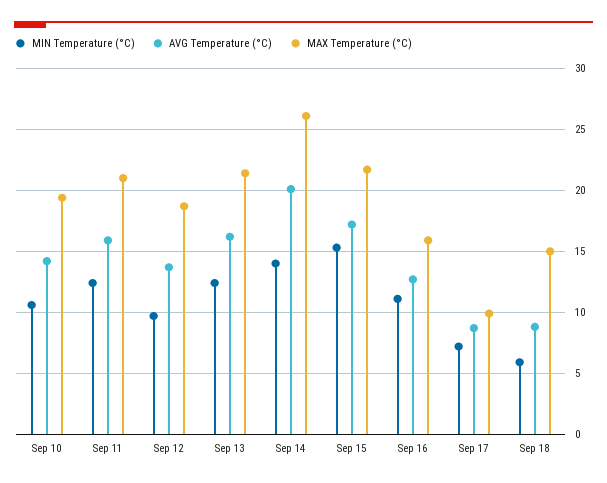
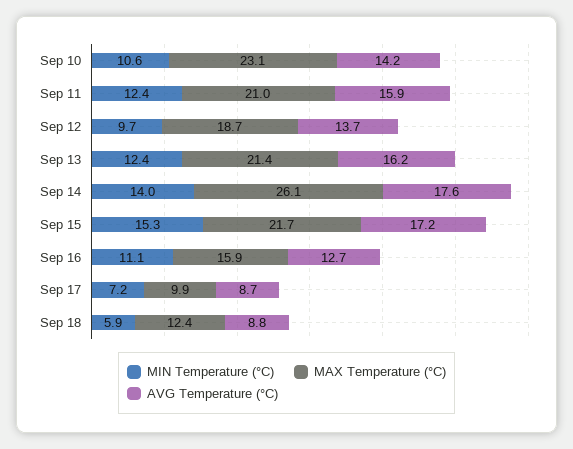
  {
    "MIN Temperature (°C)": {
      "Sep 10": 10.6,
      "Sep 11": 12.4,
      "Sep 12": 9.7,
      "Sep 13": 12.4,
      "Sep 14": 14,
      "Sep 15": 15.3,
      "Sep 16": 11.1,
      "Sep 17": 7.2,
      "Sep 18": 5.9
    },
    "AVG Temperature (°C)": {
      "Sep 10": 14.2,
      "Sep 11": 15.9,
      "Sep 12": 13.7,
      "Sep 13": 16.2,
-     "Sep 14": 20,
+     "Sep 14": 17.6,
      "Sep 15": 17.2,
      "Sep 16": 12.7,
      "Sep 17": 8.7,
      "Sep 18": 8.8
    },
    "MAX Temperature (°C)": {
-     "Sep 10": 19.5,
+     "Sep 10": 23.1,
      "Sep 11": 21,
      "Sep 12": 18.7,
      "Sep 13": 21.4,
      "Sep 14": 26.1,
      "Sep 15": 21.7,
      "Sep 16": 15.9,
      "Sep 17": 9.9,
-     "Sep 18": 15
+     "Sep 18": 12.4
    }
  }

